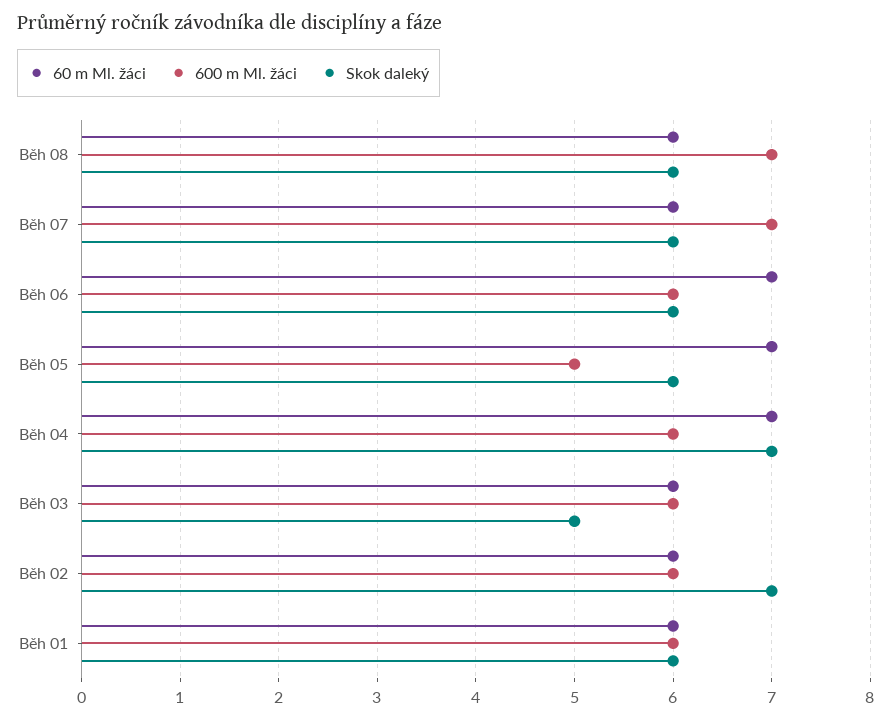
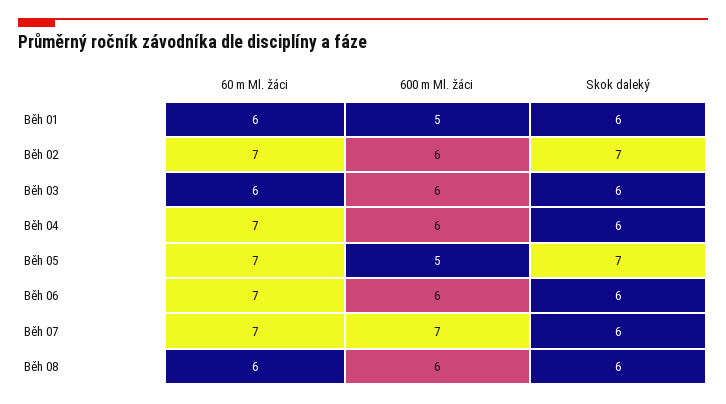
  {
    "60 m Ml. žáci": {
      "Běh 08": 6,
-     "Běh 07": 6,
+     "Běh 07": 7,
      "Běh 06": 7,
      "Běh 05": 7,
      "Běh 04": 7,
      "Běh 03": 6,
-     "Běh 02": 6,
+     "Běh 02": 7,
      "Běh 01": 6
    },
    "600 m Ml. žáci": {
-     "Běh 08": 7,
+     "Běh 08": 6,
      "Běh 07": 7,
      "Běh 06": 6,
      "Běh 05": 5,
      "Běh 04": 6,
      "Běh 03": 6,
      "Běh 02": 6,
-     "Běh 01": 6
+     "Běh 01": 5
    },
    "Skok daleký": {
      "Běh 08": 6,
      "Běh 07": 6,
      "Běh 06": 6,
-     "Běh 05": 6,
+     "Běh 05": 7,
-     "Běh 04": 7,
+     "Běh 04": 6,
-     "Běh 03": 5,
+     "Běh 03": 6,
      "Běh 02": 7,
      "Běh 01": 6
    }
  }

